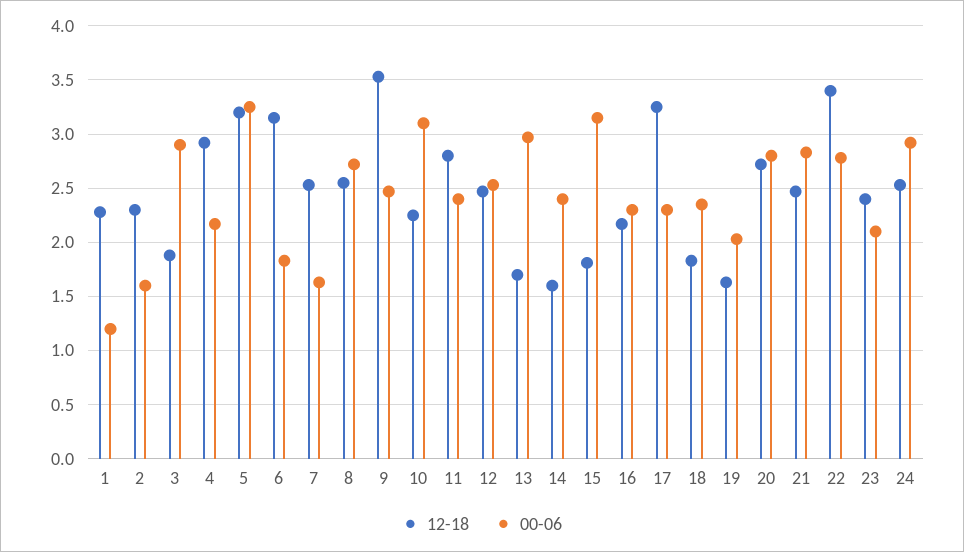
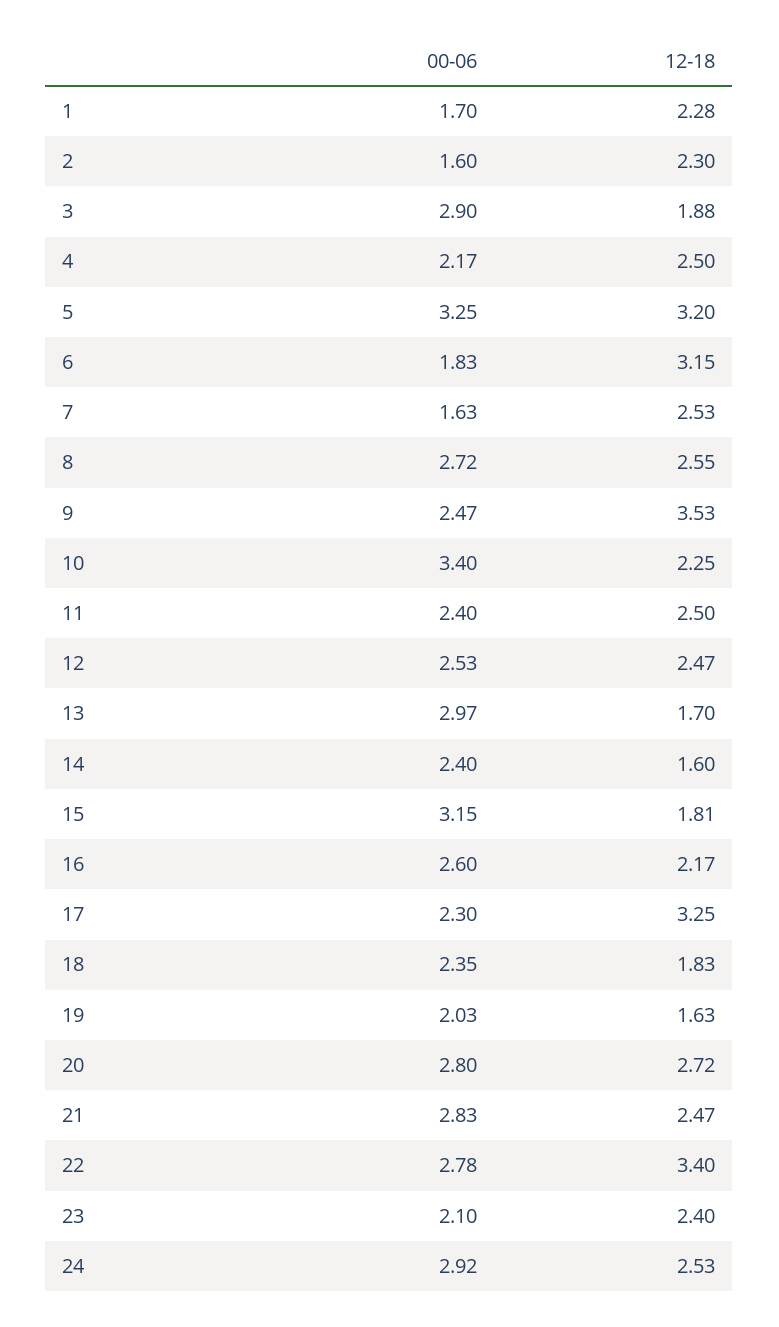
  {
    "12-18": {
      "1": 2.28,
      "2": 2.3,
      "3": 1.88,
-     "4": 2.9,
+     "4": 2.5,
      "5": 3.2,
      "6": 3.15,
      "7": 2.53,
      "8": 2.55,
      "9": 3.53,
      "10": 2.25,
-     "11": 2.8,
+     "11": 2.5,
      "12": 2.47,
      "13": 1.7,
      "14": 1.6,
      "15": 1.81,
      "16": 2.17,
      "17": 3.25,
      "18": 1.83,
      "19": 1.63,
      "20": 2.72,
      "21": 2.47,
      "22": 3.4,
      "23": 2.4,
      "24": 2.53
    },
    "00-06": {
-     "1": 1.2,
+     "1": 1.7,
      "2": 1.6,
      "3": 2.9,
      "4": 2.17,
      "5": 3.25,
      "6": 1.83,
      "7": 1.63,
      "8": 2.72,
      "9": 2.47,
-     "10": 3.1,
+     "10": 3.4,
      "11": 2.4,
      "12": 2.53,
      "13": 2.97,
      "14": 2.4,
      "15": 3.15,
-     "16": 2.3,
+     "16": 2.6,
      "17": 2.3,
      "18": 2.35,
      "19": 2.03,
      "20": 2.8,
      "21": 2.83,
      "22": 2.78,
      "23": 2.1,
      "24": 2.92
    }
  }

